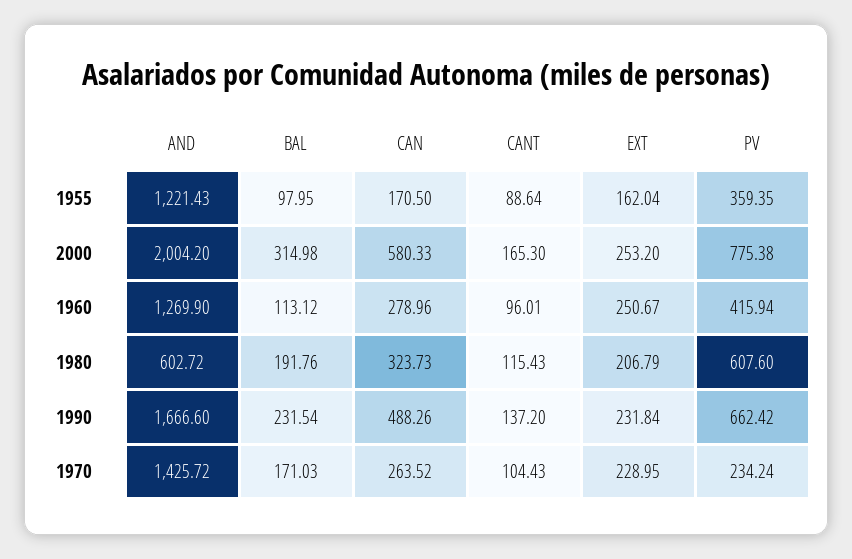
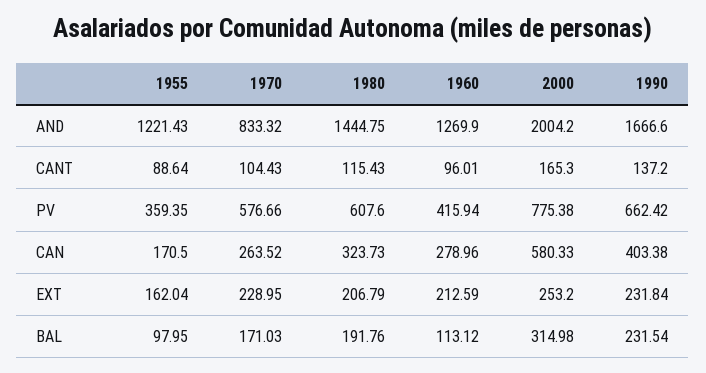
  {
    "AND": {
      "1955": 1221.43,
      "2000": 2004.2,
      "1960": 1269.9,
-     "1980": 602.72,
+     "1980": 1444.75,
      "1990": 1666.6,
-     "1970": 1425.72
+     "1970": 833.32
    },
    "BAL": {
      "1955": 97.95,
      "2000": 314.98,
      "1960": 113.12,
      "1980": 191.76,
      "1990": 231.54,
      "1970": 171.03
    },
    "CAN": {
      "1955": 170.5,
      "2000": 580.33,
      "1960": 278.96,
      "1980": 323.73,
-     "1990": 488.26,
+     "1990": 403.38,
      "1970": 263.52
    },
    "CANT": {
      "1955": 88.64,
      "2000": 165.3,
      "1960": 96.01,
      "1980": 115.43,
      "1990": 137.2,
      "1970": 104.43
    },
    "EXT": {
      "1955": 162.04,
      "2000": 253.2,
-     "1960": 250.67,
+     "1960": 212.59,
      "1980": 206.79,
      "1990": 231.84,
      "1970": 228.95
    },
    "PV": {
      "1955": 359.35,
      "2000": 775.38,
      "1960": 415.94,
      "1980": 607.6,
      "1990": 662.42,
-     "1970": 234.24
+     "1970": 576.66
    }
  }

